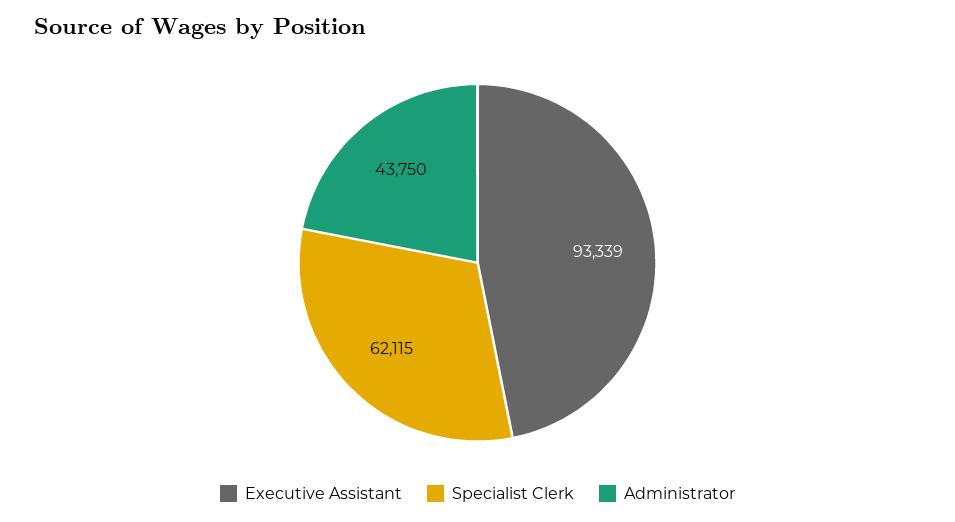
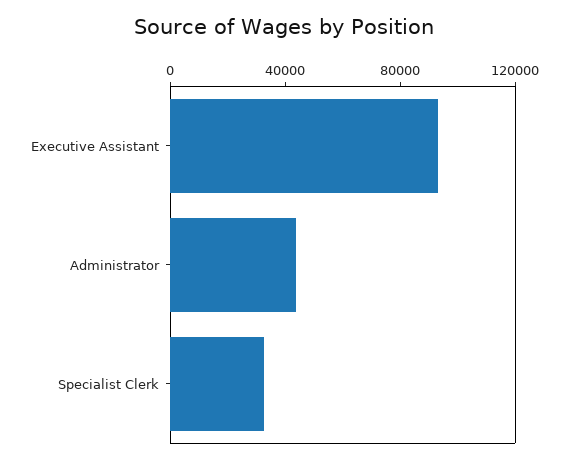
  {
    "Executive Assistant": 93339,
-   "Specialist Clerk": 62115,
+   "Specialist Clerk": 30000,
    "Administrator": 43750
  }

